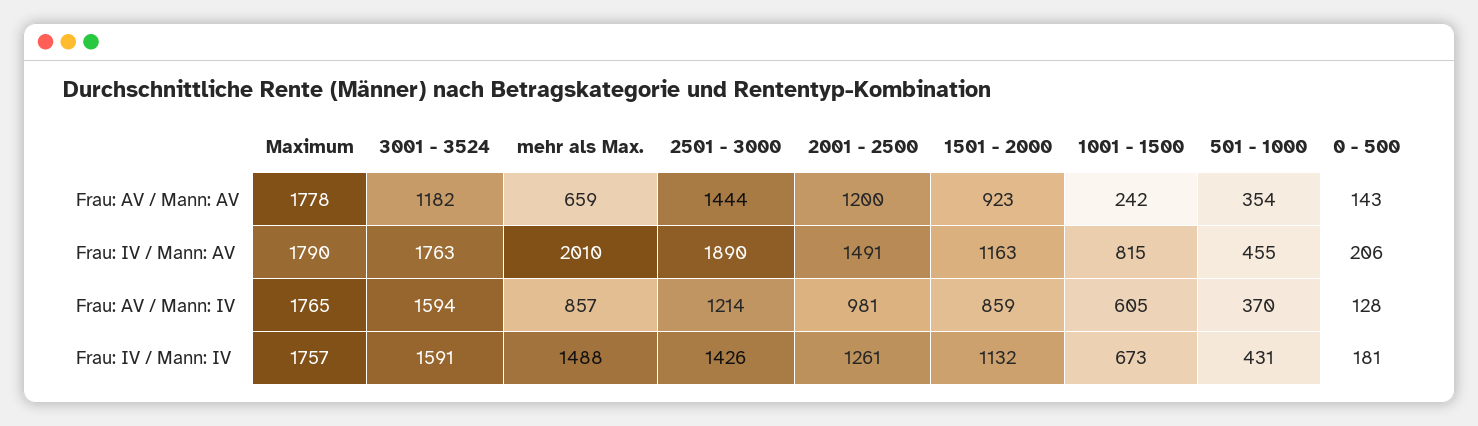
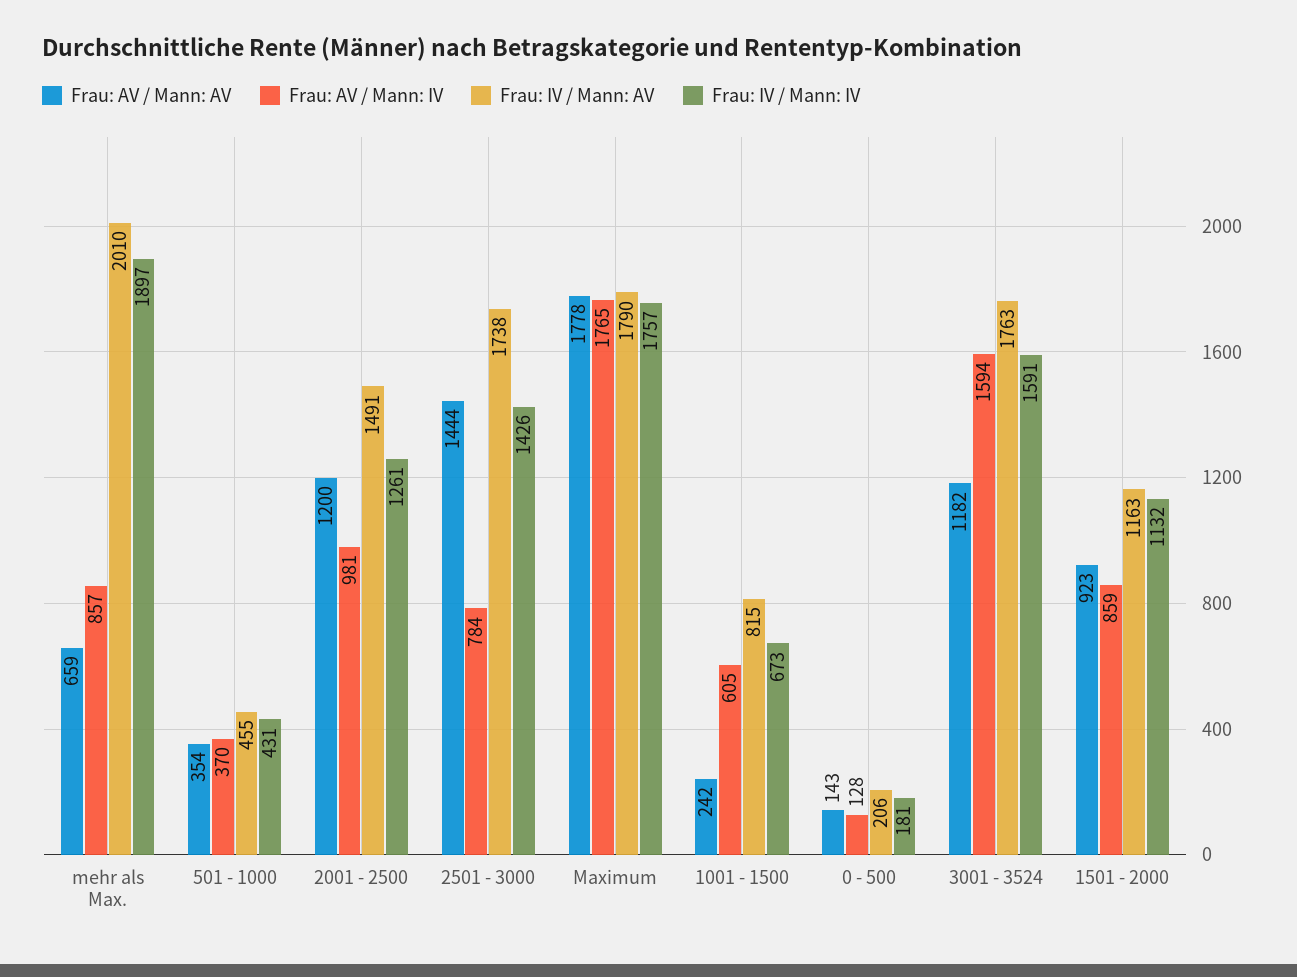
  {
    "Frau: AV / Mann: AV": {
      "Maximum": 1778,
      "3001 - 3524": 1182,
      "mehr als Max.": 659,
      "2501 - 3000": 1444,
      "2001 - 2500": 1200,
      "1501 - 2000": 923,
      "1001 - 1500": 242,
      "501 - 1000": 354,
      "0 - 500": 143
    },
    "Frau: IV / Mann: AV": {
      "Maximum": 1790,
      "3001 - 3524": 1763,
      "mehr als Max.": 2010,
-     "2501 - 3000": 1890,
+     "2501 - 3000": 1738,
      "2001 - 2500": 1491,
      "1501 - 2000": 1163,
      "1001 - 1500": 815,
      "501 - 1000": 455,
      "0 - 500": 206
    },
    "Frau: AV / Mann: IV": {
      "Maximum": 1765,
      "3001 - 3524": 1594,
      "mehr als Max.": 857,
-     "2501 - 3000": 1214,
+     "2501 - 3000": 784,
      "2001 - 2500": 981,
      "1501 - 2000": 859,
      "1001 - 1500": 605,
      "501 - 1000": 370,
      "0 - 500": 128
    },
    "Frau: IV / Mann: IV": {
      "Maximum": 1757,
      "3001 - 3524": 1591,
-     "mehr als Max.": 1488,
+     "mehr als Max.": 1897,
      "2501 - 3000": 1426,
      "2001 - 2500": 1261,
      "1501 - 2000": 1132,
      "1001 - 1500": 673,
      "501 - 1000": 431,
      "0 - 500": 181
    }
  }

